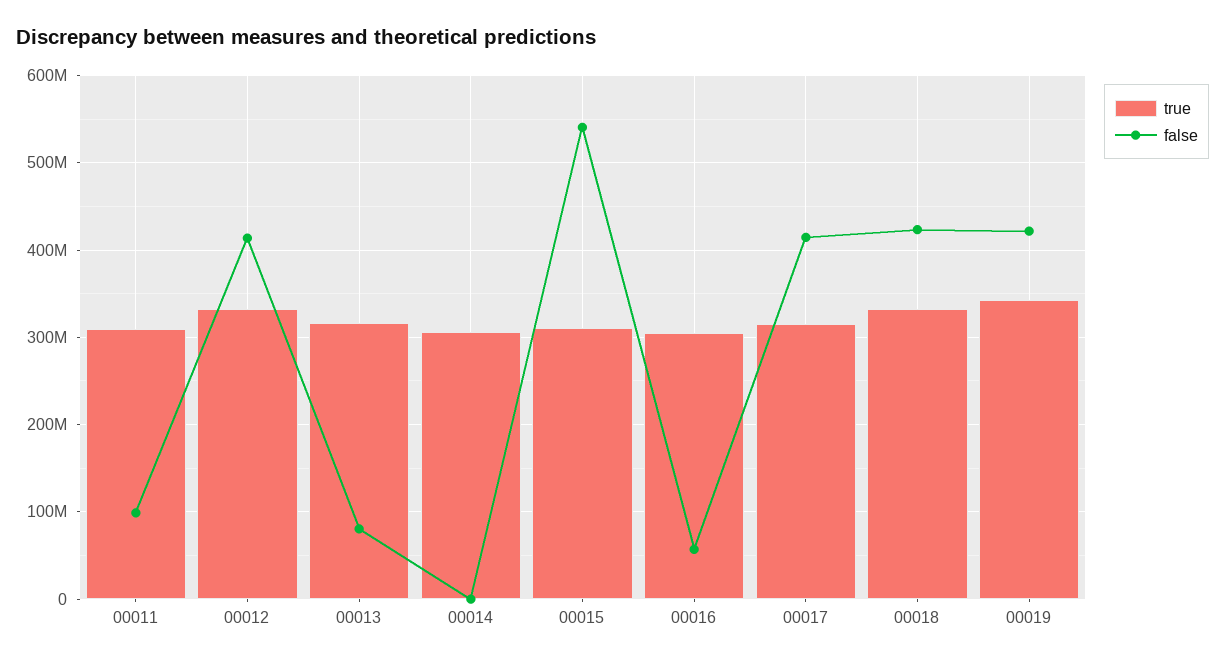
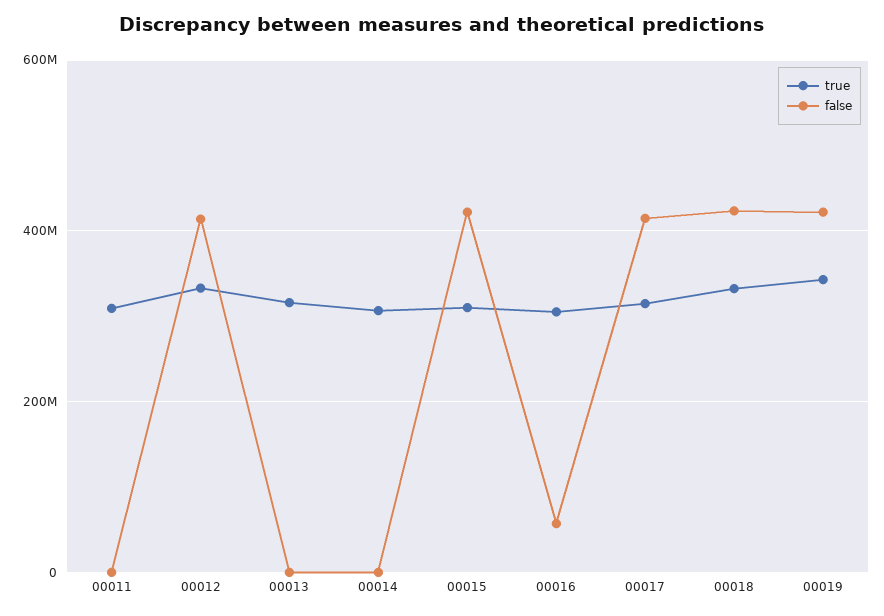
  {
    "true": {
      "00011": 310000000,
      "00012": 330000000,
      "00013": 320000000,
      "00014": 310000000,
      "00015": 310000000,
      "00016": 310000000,
      "00017": 310000000,
      "00018": 330000000,
      "00019": 340000000
    },
    "false": {
-     "00011": 100000000,
+     "00011": 0,
      "00012": 410000000,
-     "00013": 80000000,
+     "00013": 0,
      "00014": 0,
-     "00015": 540000000,
+     "00015": 420000000,
      "00016": 60000000,
      "00017": 410000000,
      "00018": 420000000,
      "00019": 420000000
    }
  }

